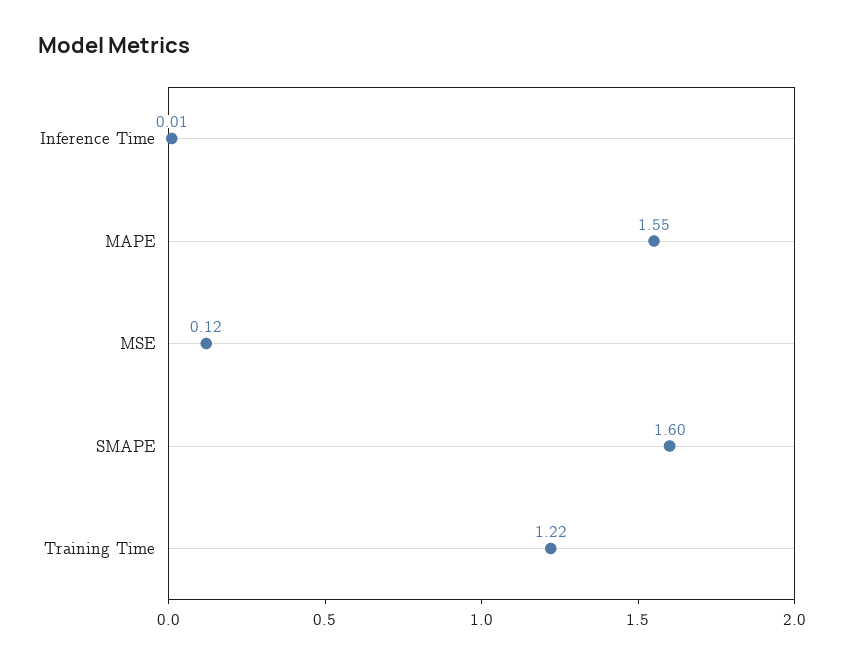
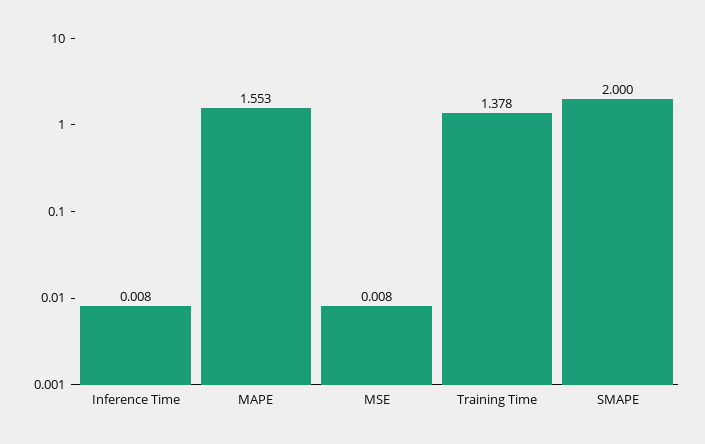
  {
    "Inference Time": 0.008,
    "MAPE": 1.553,
-   "MSE": 0.12,
+   "MSE": 0.008,
-   "SMAPE": 1.6,
+   "SMAPE": 2,
-   "Training Time": 1.22
+   "Training Time": 1.378
  }

